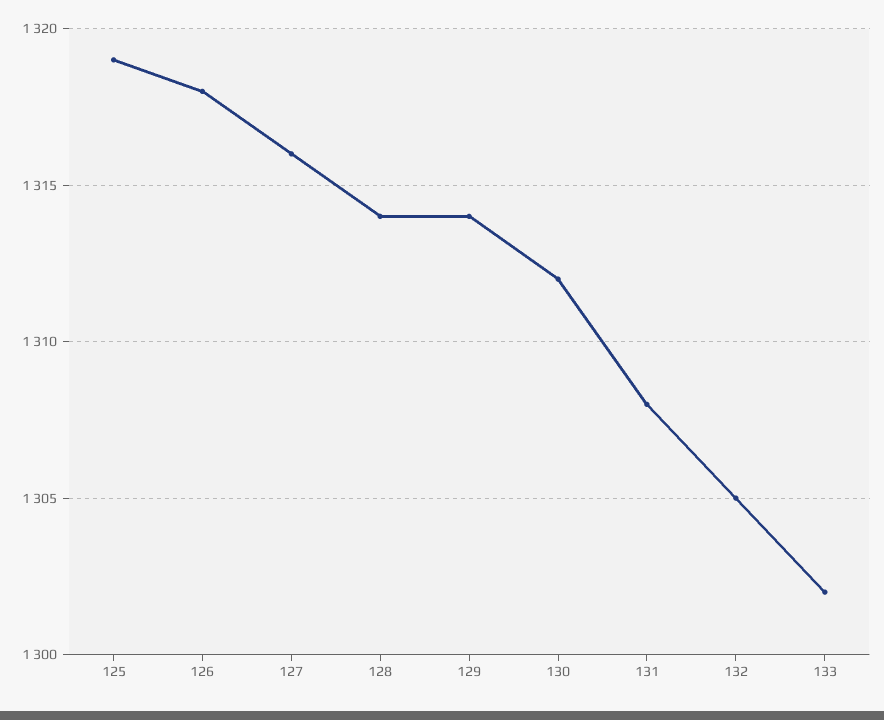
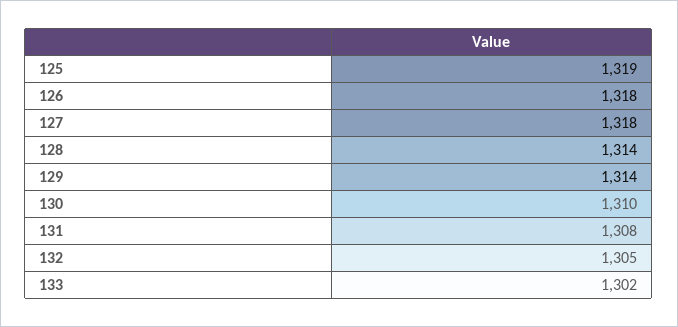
  {
    "125": 1319,
    "126": 1318,
-   "127": 1316,
+   "127": 1318,
    "128": 1314,
    "129": 1314,
-   "130": 1312,
+   "130": 1310,
    "131": 1308,
    "132": 1305,
    "133": 1302
  }

